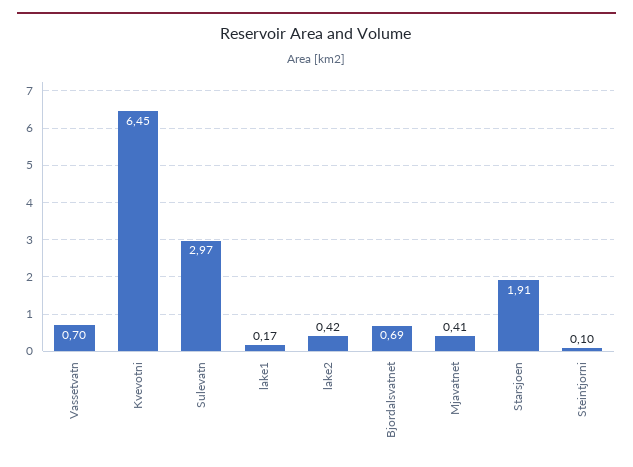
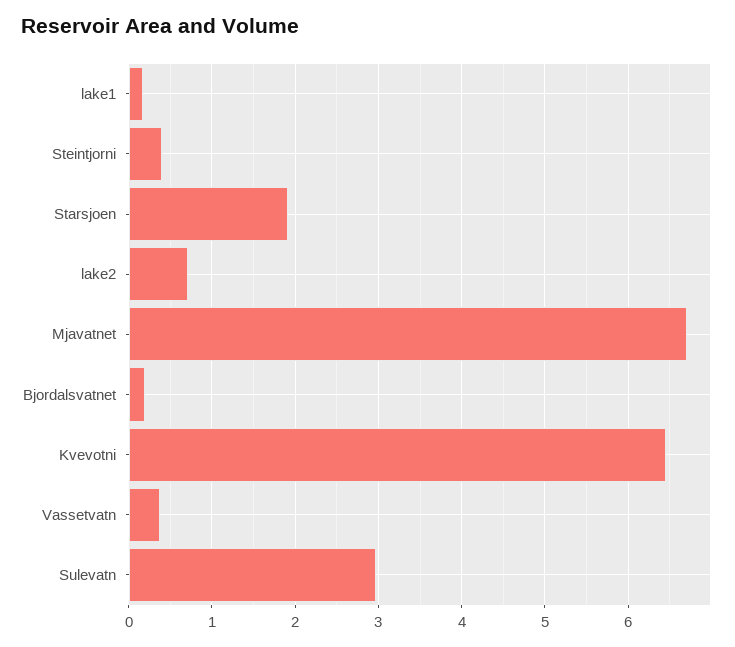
  {
-   "Vassetvatn": 0.7,
+   "Vassetvatn": 0.4,
    "Kvevotni": 6.45,
    "Sulevatn": 2.97,
    "lake1": 0.17,
-   "lake2": 0.42,
+   "lake2": 0.7,
-   "Bjordalsvatnet": 0.69,
+   "Bjordalsvatnet": 0.2,
-   "Mjavatnet": 0.41,
+   "Mjavatnet": 6.7,
    "Starsjoen": 1.91,
-   "Steintjorni": 0.1
+   "Steintjorni": 0.4
  }

